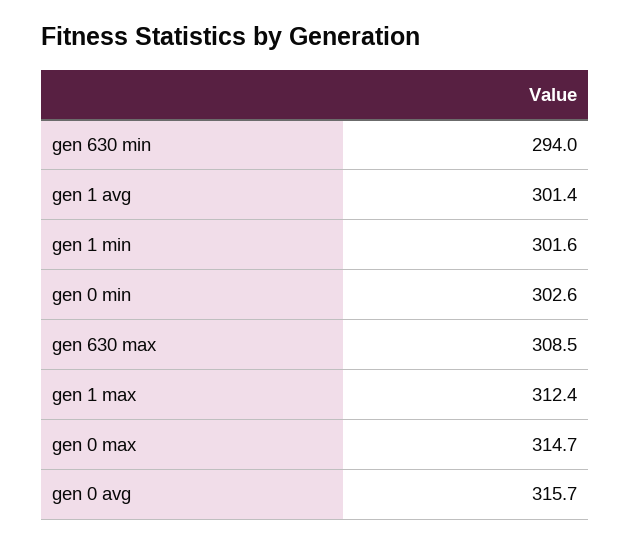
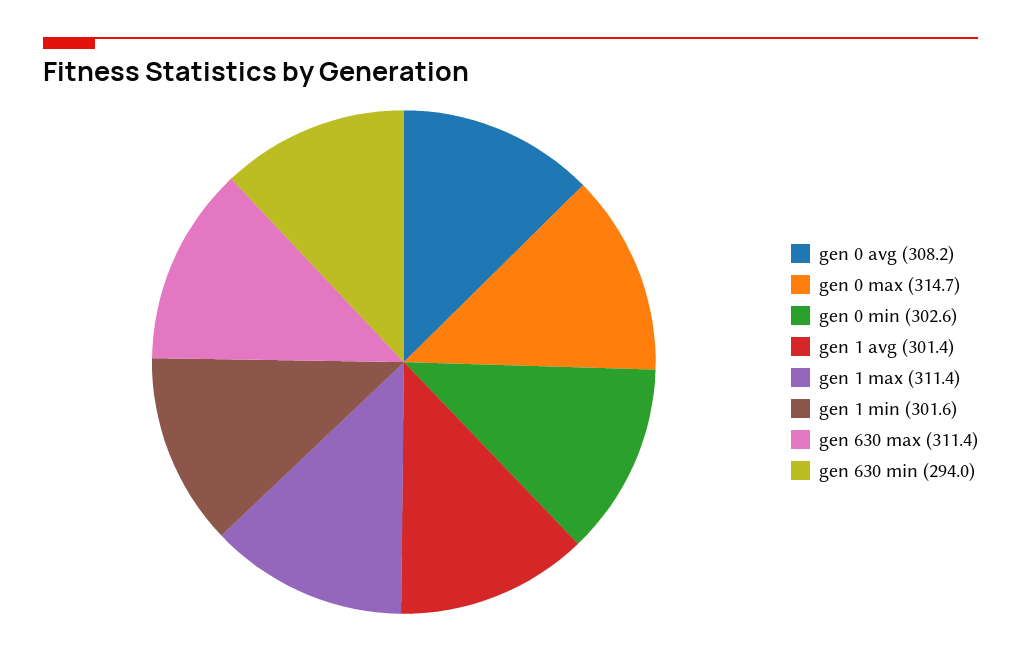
  {
    "gen 630 min": 294,
    "gen 1 avg": 301.4,
    "gen 1 min": 301.6,
    "gen 0 min": 302.6,
-   "gen 630 max": 308.5,
+   "gen 630 max": 311.4,
-   "gen 1 max": 312.4,
+   "gen 1 max": 311.4,
    "gen 0 max": 314.7,
-   "gen 0 avg": 315.7
+   "gen 0 avg": 308.2
  }

